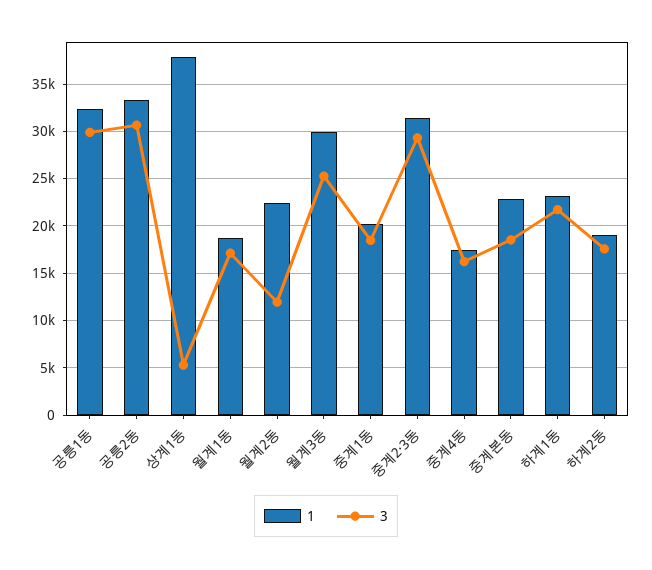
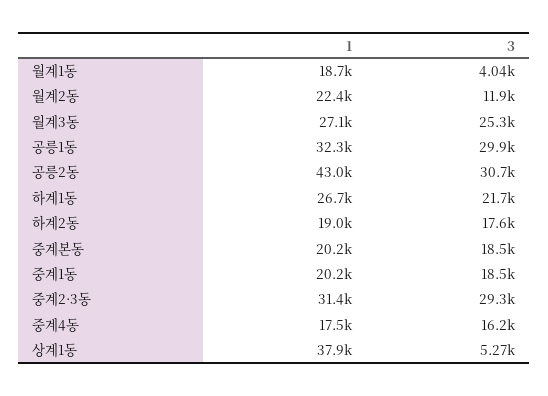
  {
    "1": {
      "공릉1동": 32300,
-     "공릉2동": 33000,
+     "공릉2동": 43000,
      "상계1동": 37900,
      "월계1동": 18700,
      "월계2동": 22400,
-     "월계3동": 30000,
+     "월계3동": 27100,
      "중계1동": 20200,
      "중계2·3동": 31400,
      "중계4동": 17500,
-     "중계본동": 23000,
+     "중계본동": 20200,
-     "하계1동": 23000,
+     "하계1동": 26700,
      "하계2동": 19000
    },
    "3": {
      "공릉1동": 29900,
      "공릉2동": 30700,
      "상계1동": 5270,
-     "월계1동": 17000,
+     "월계1동": 4040,
      "월계2동": 11900,
      "월계3동": 25300,
      "중계1동": 18500,
      "중계2·3동": 29300,
      "중계4동": 16200,
      "중계본동": 18500,
      "하계1동": 21700,
      "하계2동": 17600
    }
  }

